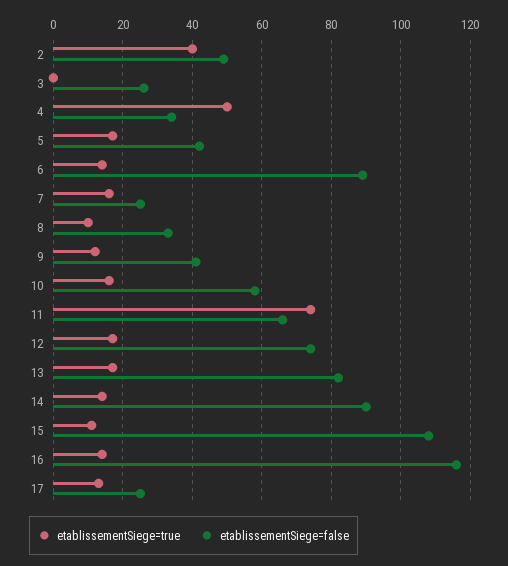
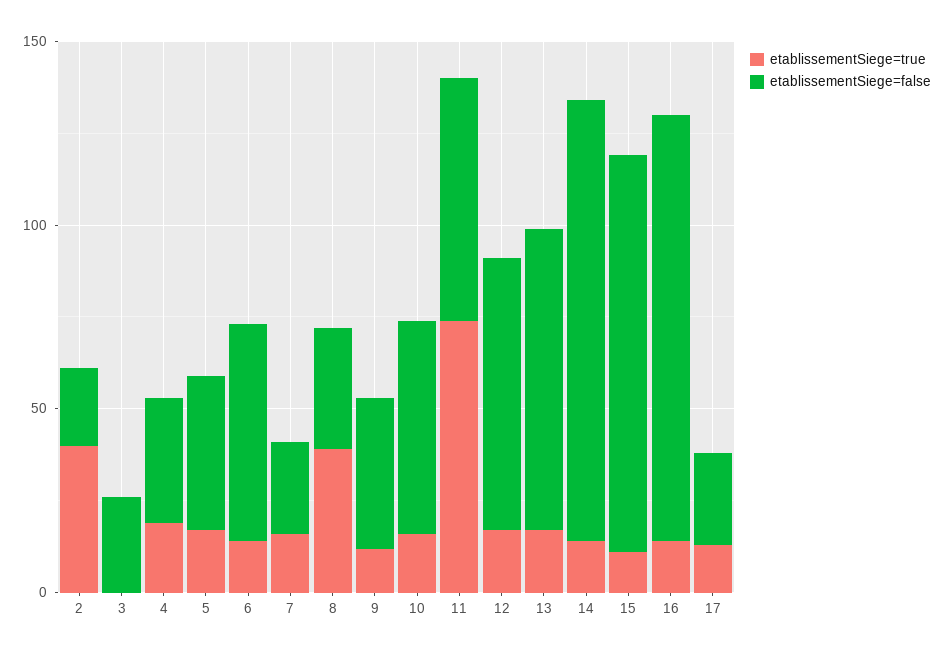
  {
    "etablissementSiege=true": {
      "2": 40,
      "3": 0,
-     "4": 50,
+     "4": 20,
      "5": 15,
      "6": 15,
      "7": 15,
-     "8": 10,
+     "8": 40,
      "9": 10,
      "10": 15,
      "11": 75,
      "12": 15,
      "13": 15,
      "14": 15,
      "15": 10,
      "16": 15,
      "17": 15
    },
    "etablissementSiege=false": {
-     "2": 50,
+     "2": 20,
      "3": 25,
      "4": 35,
      "5": 40,
-     "6": 90,
+     "6": 60,
      "7": 25,
      "8": 35,
      "9": 40,
      "10": 60,
      "11": 65,
      "12": 75,
      "13": 80,
-     "14": 90,
+     "14": 120,
      "15": 110,
      "16": 115,
      "17": 25
    }
  }

